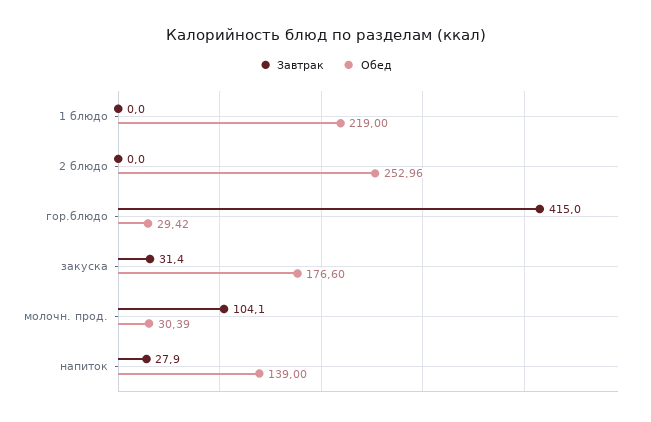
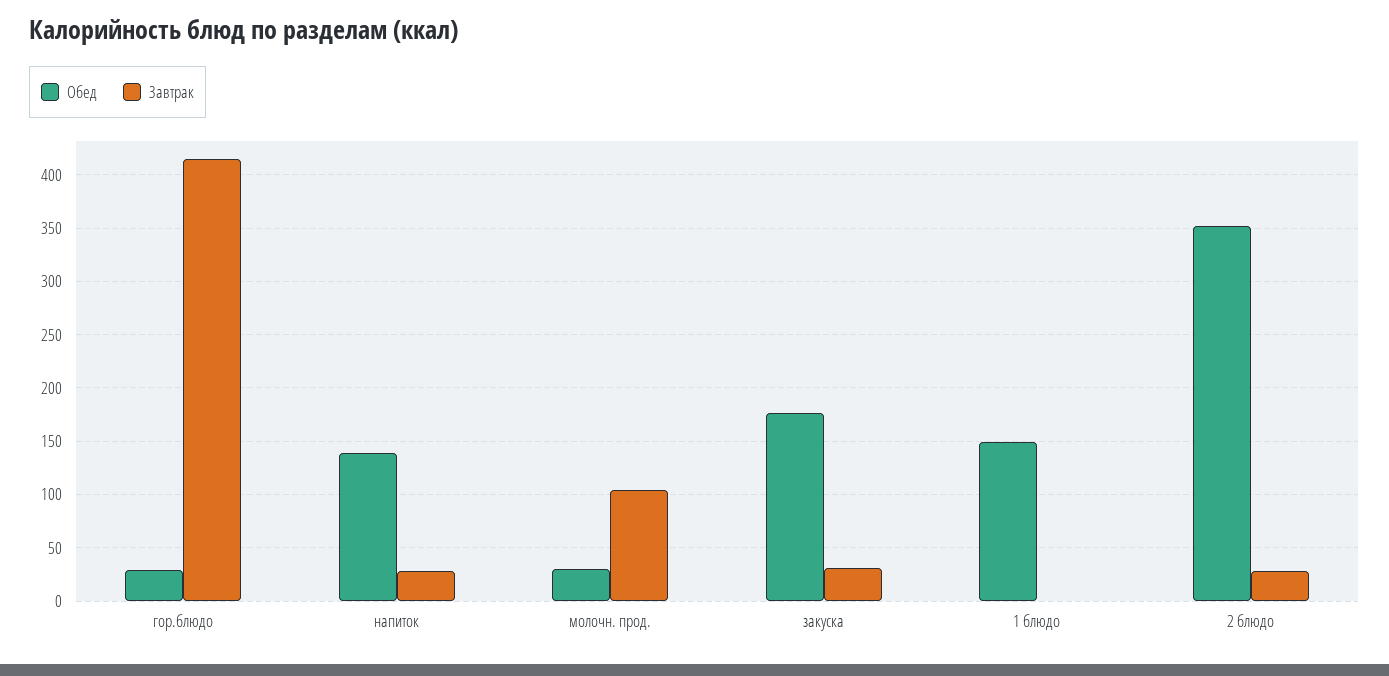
  {
    "Завтрак": {
      "1 блюдо": 0,
-     "2 блюдо": 0,
+     "2 блюдо": 30,
      "гор.блюдо": 415,
      "закуска": 31.4,
      "молочн. прод.": 104.1,
      "напиток": 27.9
    },
    "Обед": {
-     "1 блюдо": 219,
+     "1 блюдо": 150,
-     "2 блюдо": 252.96,
+     "2 блюдо": 350,
      "гор.блюдо": 29.42,
      "закуска": 176.6,
      "молочн. прод.": 30.39,
      "напиток": 139
    }
  }

